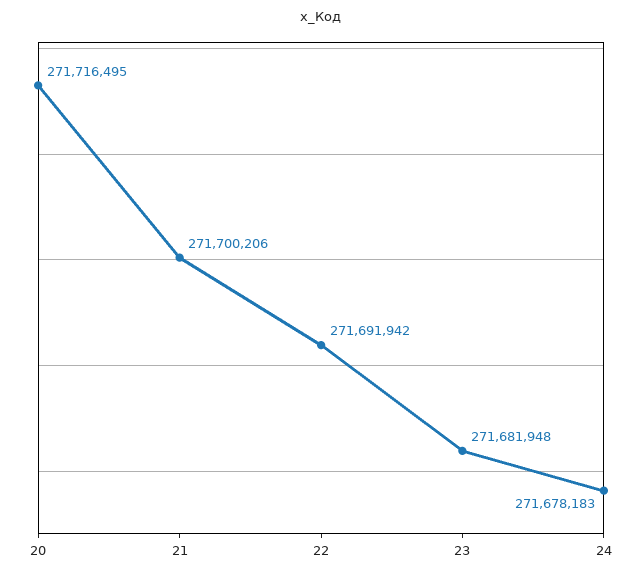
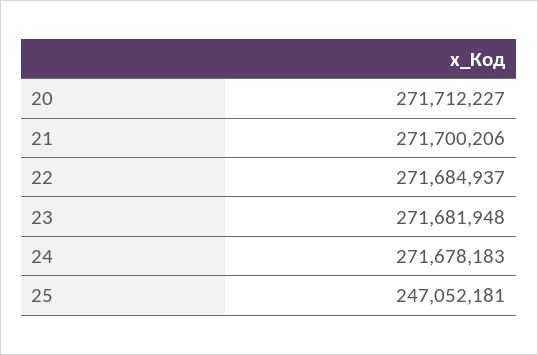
  {
-   "20": 271716495,
+   "20": 271712227,
    "21": 271700206,
-   "22": 271691942,
+   "22": 271684937,
    "23": 271681948,
-   "24": 271678183
+   "24": 271678183,
+   "25": 247052181
  }

